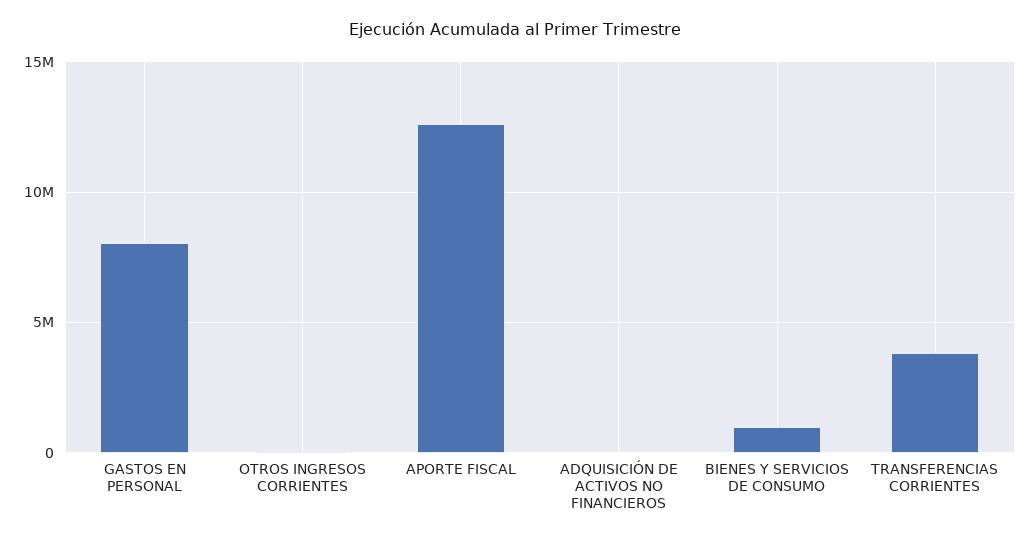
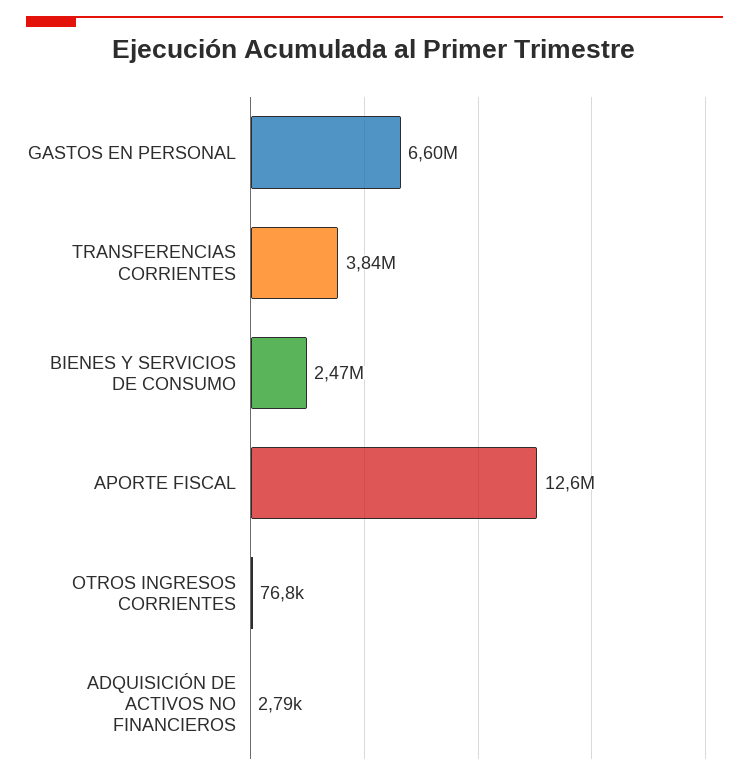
  {
-   "GASTOS EN PERSONAL": 8000000,
+   "GASTOS EN PERSONAL": 6600000,
    "OTROS INGRESOS CORRIENTES": 76800,
    "APORTE FISCAL": 12600000,
    "ADQUISICIÓN DE ACTIVOS NO FINANCIEROS": 2790,
-   "BIENES Y SERVICIOS DE CONSUMO": 1000000,
+   "BIENES Y SERVICIOS DE CONSUMO": 2470000,
    "TRANSFERENCIAS CORRIENTES": 3840000
  }

